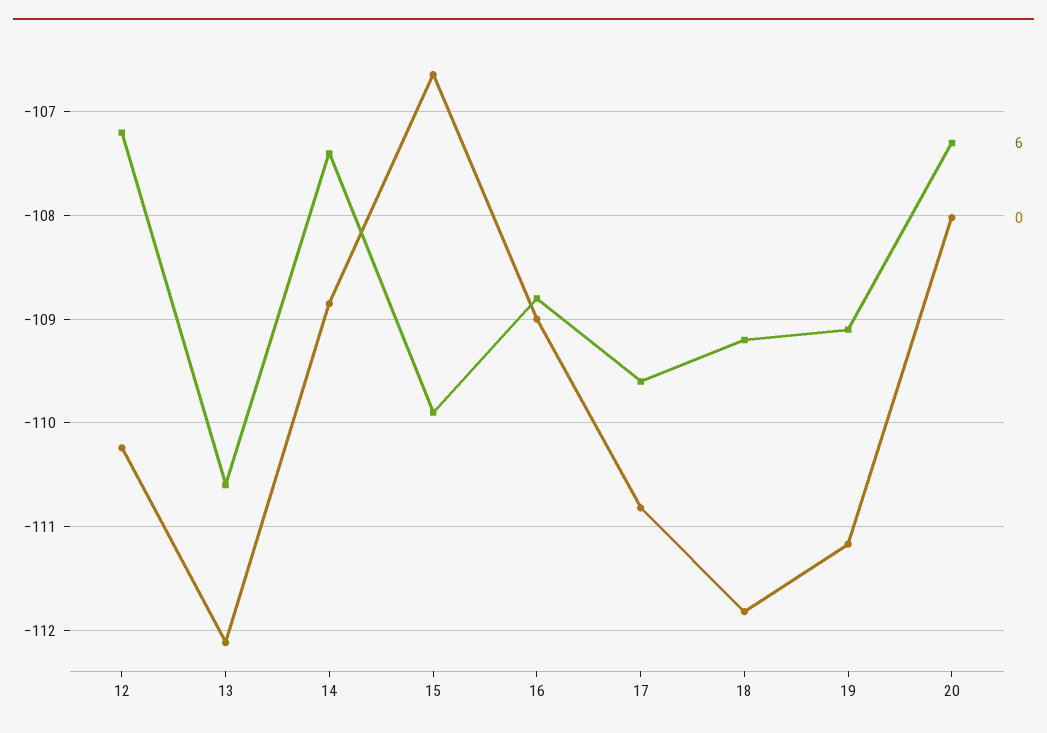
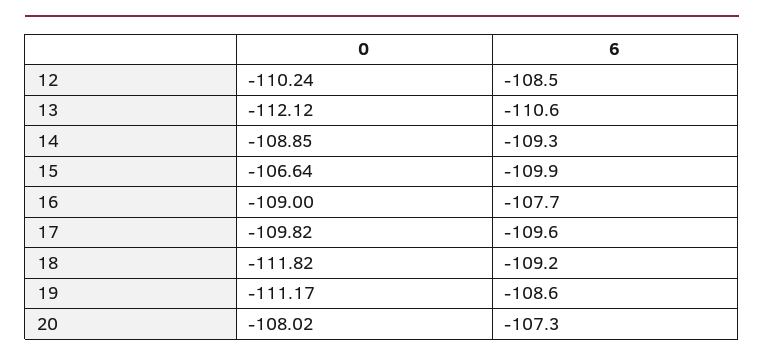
  {
    "6": {
-     "12": -107.2,
+     "12": -108.5,
      "13": -110.6,
-     "14": -107.4,
+     "14": -109.3,
      "15": -109.9,
-     "16": -108.8,
+     "16": -107.7,
      "17": -109.6,
      "18": -109.2,
-     "19": -109.1,
+     "19": -108.6,
      "20": -107.3
    },
    "0": {
      "12": -110.24,
      "13": -112.12,
      "14": -108.85,
      "15": -106.64,
      "16": -109,
-     "17": -110.8,
+     "17": -109.82,
      "18": -111.82,
      "19": -111.17,
      "20": -108.02
    }
  }

